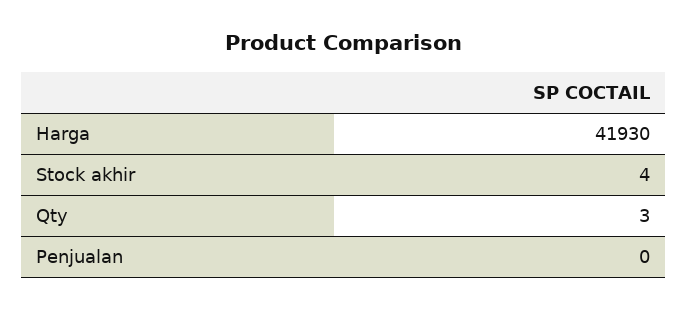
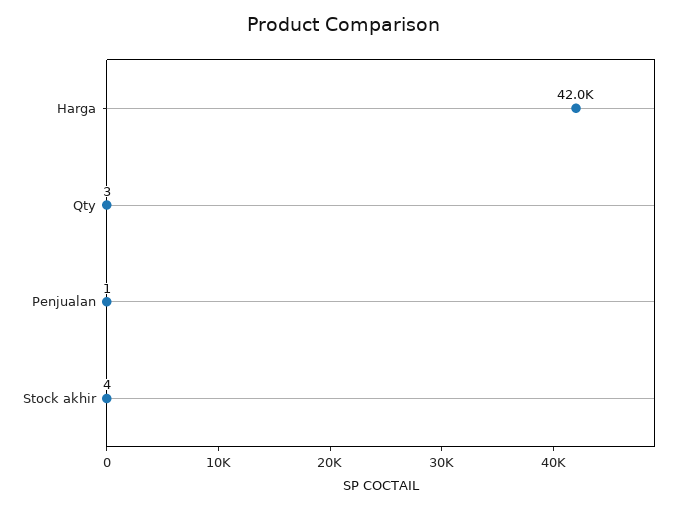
  {
-   "Harga": 41930,
+   "Harga": 42000,
    "Stock akhir": 4,
    "Qty": 3,
-   "Penjualan": 0
+   "Penjualan": 1
  }

